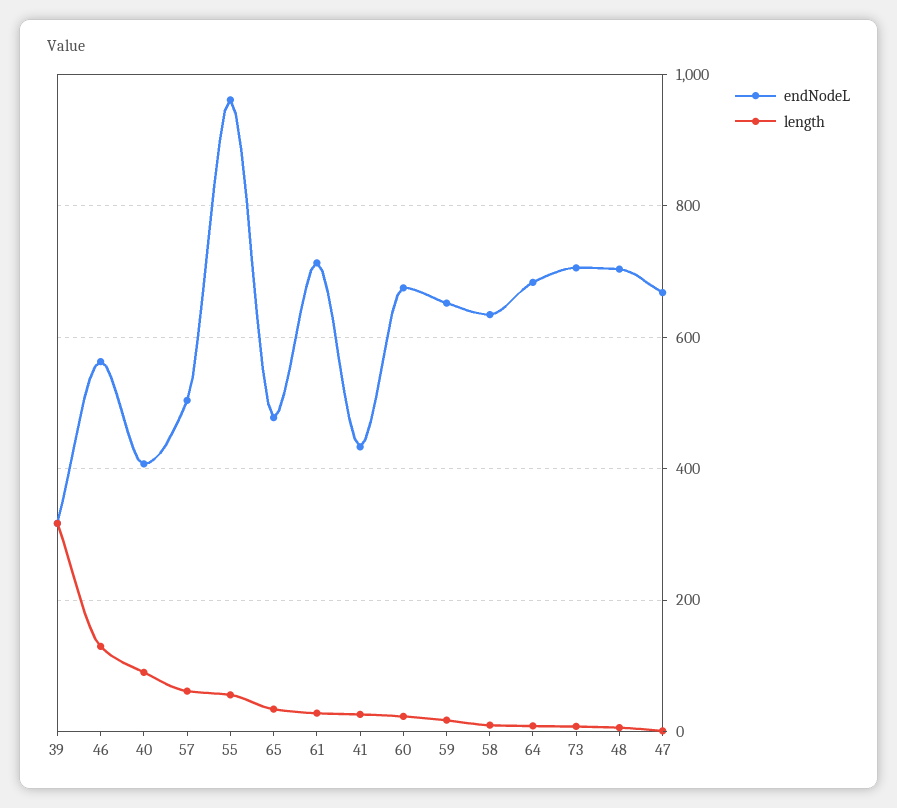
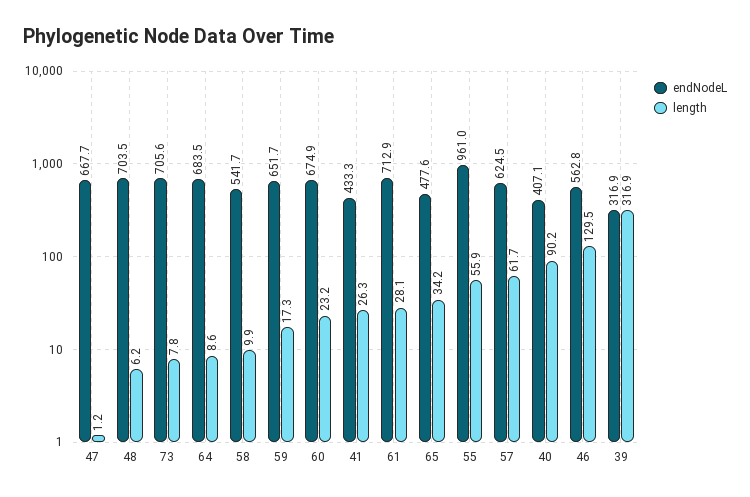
  {
    "endNodeL": {
      "39": 316.9,
      "46": 562.8,
      "40": 407.1,
-     "57": 500,
+     "57": 624.5,
      "55": 961,
      "65": 477.6,
      "61": 712.9,
      "41": 433.3,
      "60": 674.9,
      "59": 651.7,
-     "58": 640,
+     "58": 541.7,
      "64": 683.5,
      "73": 705.6,
      "48": 703.5,
      "47": 667.7
    },
    "length": {
      "39": 316.9,
      "46": 129.5,
      "40": 90.2,
      "57": 61.7,
      "55": 55.9,
      "65": 34.2,
      "61": 28.1,
      "41": 26.3,
      "60": 23.2,
      "59": 17.3,
      "58": 9.9,
      "64": 8.6,
      "73": 7.8,
      "48": 6.2,
      "47": 1.2
    }
  }

